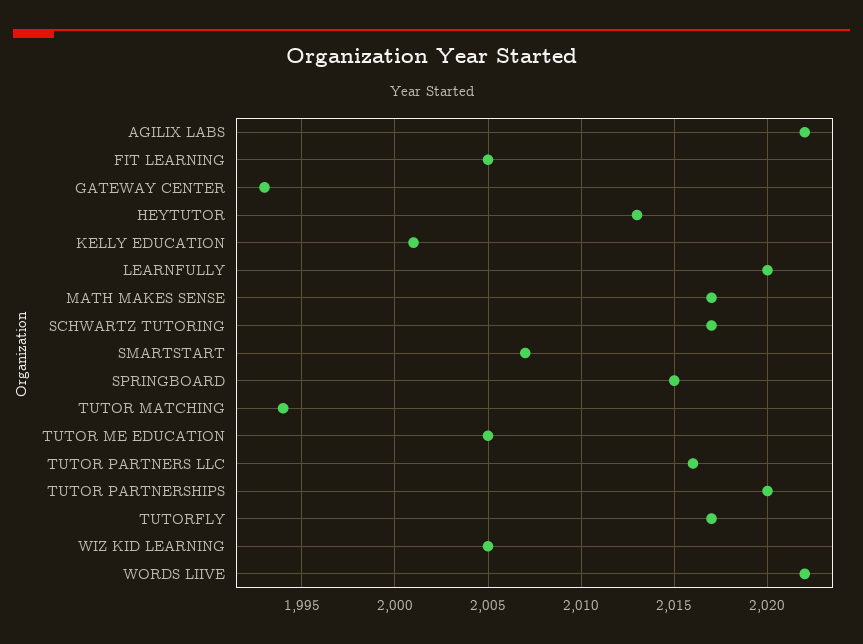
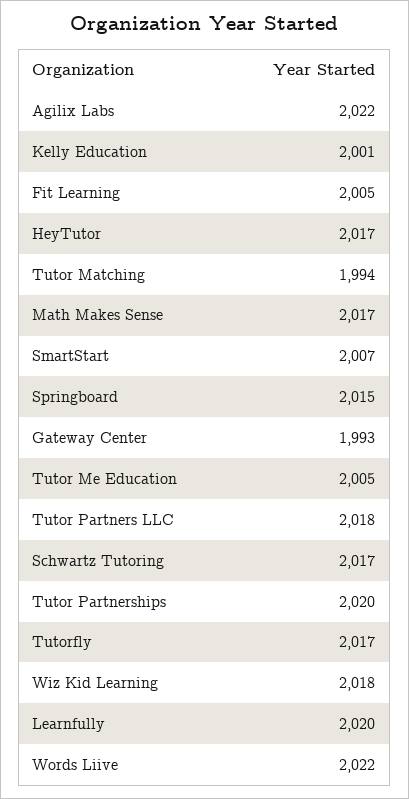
  {
    "AGILIX LABS": 2022,
    "FIT LEARNING": 2005,
    "GATEWAY CENTER": 1993,
-   "HEYTUTOR": 2013,
+   "HEYTUTOR": 2017,
    "KELLY EDUCATION": 2001,
    "LEARNFULLY": 2020,
    "MATH MAKES SENSE": 2017,
    "SCHWARTZ TUTORING": 2017,
    "SMARTSTART": 2007,
    "SPRINGBOARD": 2015,
    "TUTOR MATCHING": 1994,
    "TUTOR ME EDUCATION": 2005,
-   "TUTOR PARTNERS LLC": 2016,
+   "TUTOR PARTNERS LLC": 2018,
    "TUTOR PARTNERSHIPS": 2020,
    "TUTORFLY": 2017,
-   "WIZ KID LEARNING": 2005,
+   "WIZ KID LEARNING": 2018,
    "WORDS LIIVE": 2022
  }

